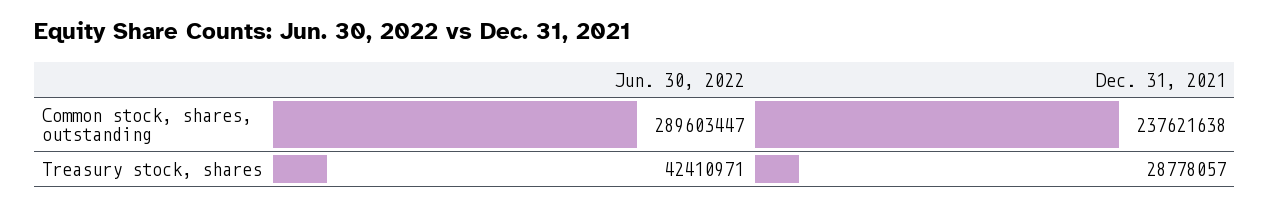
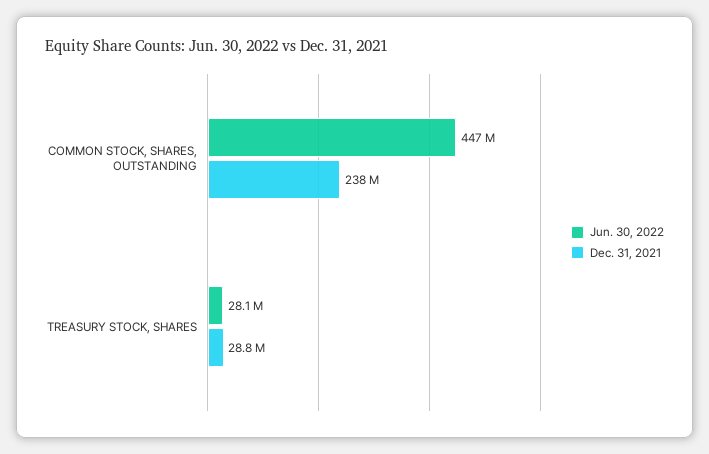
  {
    "Jun. 30, 2022": {
-     "Common stock, shares, outstanding": 289603447,
+     "Common stock, shares, outstanding": 447000000,
-     "Treasury stock, shares": 42410971
+     "Treasury stock, shares": 28100000
    },
    "Dec. 31, 2021": {
      "Common stock, shares, outstanding": 237621638,
      "Treasury stock, shares": 28778057
    }
  }

